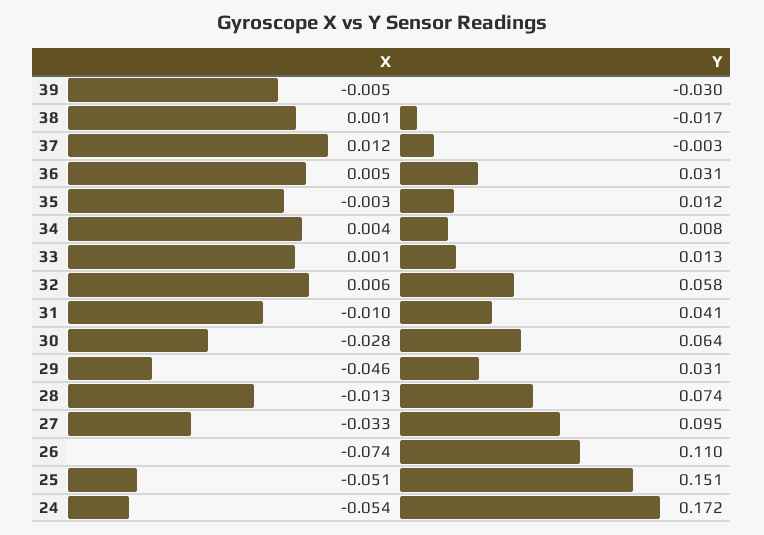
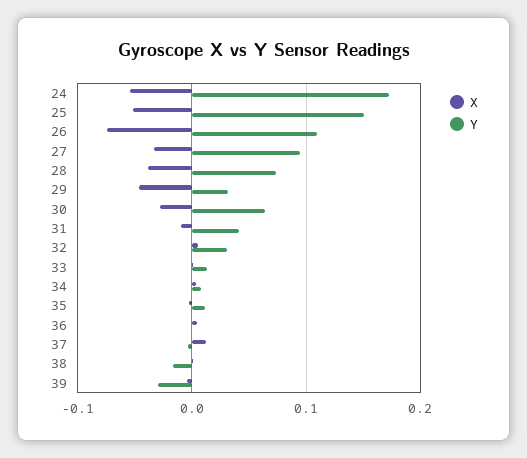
  {
    "X": {
      "39": -0.005,
      "38": 0.001,
      "37": 0.012,
      "36": 0.005,
      "35": -0.003,
      "34": 0.004,
      "33": 0.001,
      "32": 0.006,
      "31": -0.01,
      "30": -0.028,
      "29": -0.046,
-     "28": -0.013,
+     "28": -0.04,
      "27": -0.033,
      "26": -0.074,
      "25": -0.051,
      "24": -0.054
    },
    "Y": {
      "39": -0.03,
      "38": -0.017,
      "37": -0.003,
-     "36": 0.031,
+     "36": 0,
      "35": 0.012,
      "34": 0.008,
      "33": 0.013,
-     "32": 0.058,
+     "32": 0.03,
      "31": 0.041,
      "30": 0.064,
      "29": 0.031,
      "28": 0.074,
      "27": 0.095,
      "26": 0.11,
      "25": 0.151,
      "24": 0.172
    }
  }

